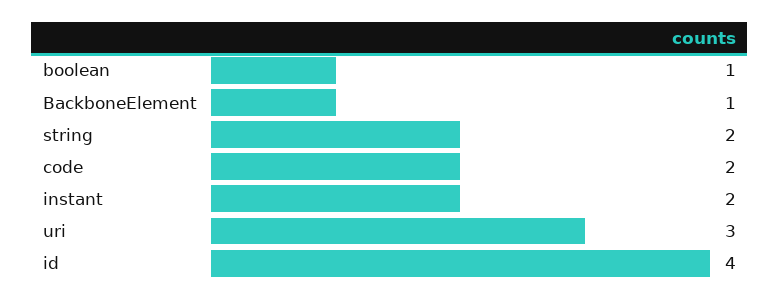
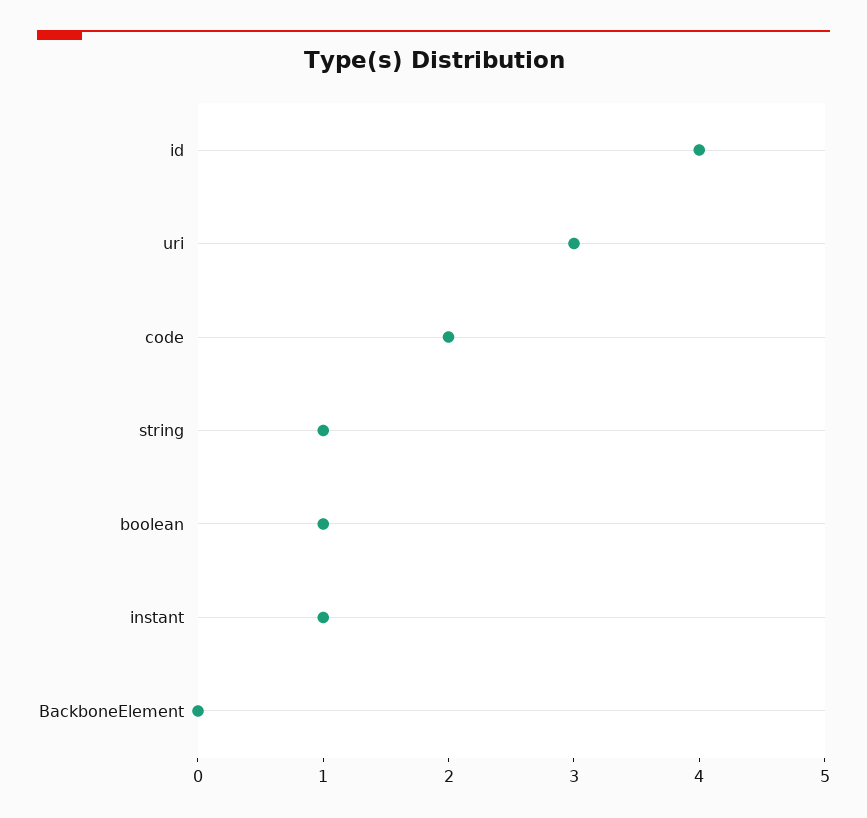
  {
    "boolean": 1,
-   "BackboneElement": 1,
+   "BackboneElement": 0,
-   "string": 2,
+   "string": 1,
    "code": 2,
-   "instant": 2,
+   "instant": 1,
    "uri": 3,
    "id": 4
  }

